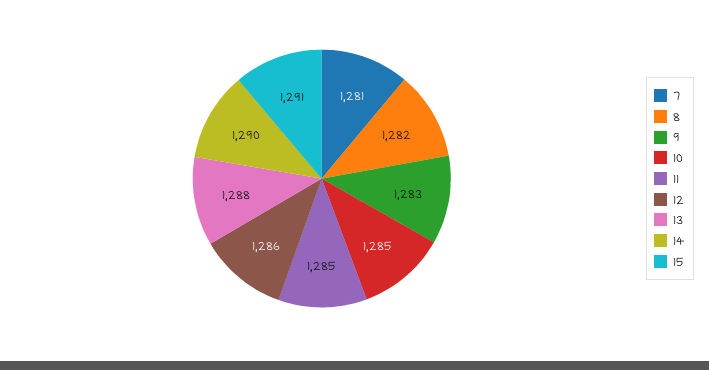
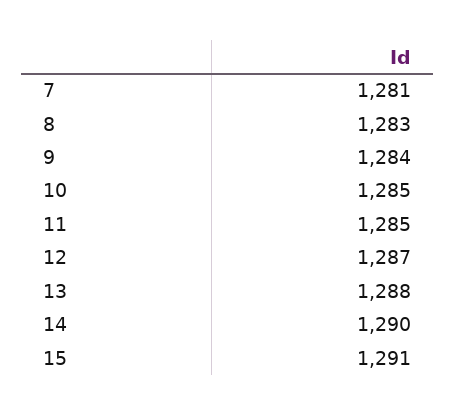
  {
    "7": 1281,
-   "8": 1282,
+   "8": 1283,
-   "9": 1283,
+   "9": 1284,
    "10": 1285,
    "11": 1285,
-   "12": 1286,
+   "12": 1287,
    "13": 1288,
    "14": 1290,
    "15": 1291
  }

